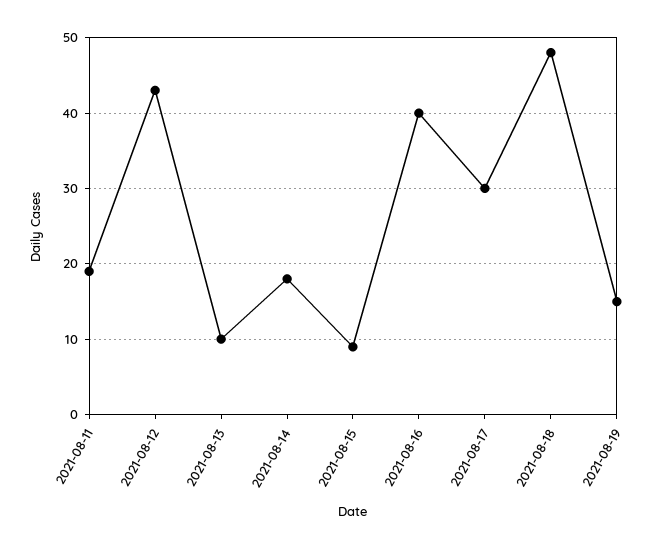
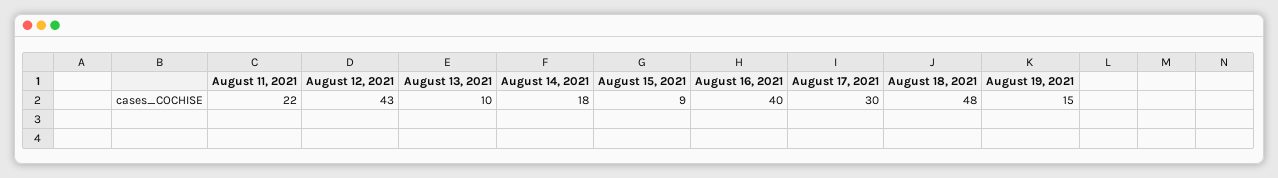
  {
-   "2021-08-11": 19,
+   "2021-08-11": 22,
    "2021-08-12": 43,
    "2021-08-13": 10,
    "2021-08-14": 18,
    "2021-08-15": 9,
    "2021-08-16": 40,
    "2021-08-17": 30,
    "2021-08-18": 48,
    "2021-08-19": 15
  }

